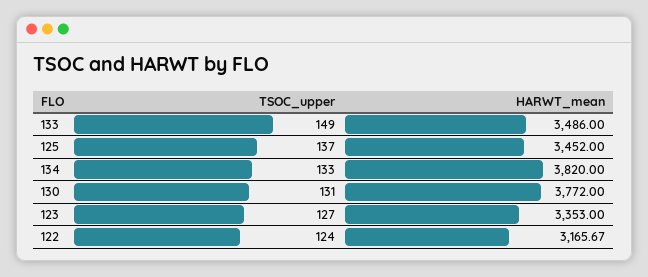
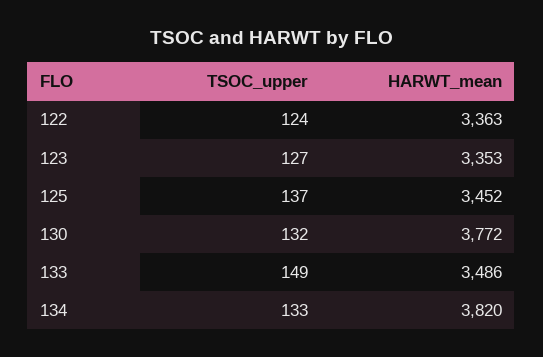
  {
    "TSOC_upper": {
      "133": 149,
      "125": 137,
      "134": 133,
-     "130": 131,
+     "130": 132,
      "123": 127,
      "122": 124
    },
    "HARWT_mean": {
      "133": 3486,
      "125": 3452,
      "134": 3820,
      "130": 3772,
      "123": 3353,
-     "122": 3165.67
+     "122": 3363
    }
  }

